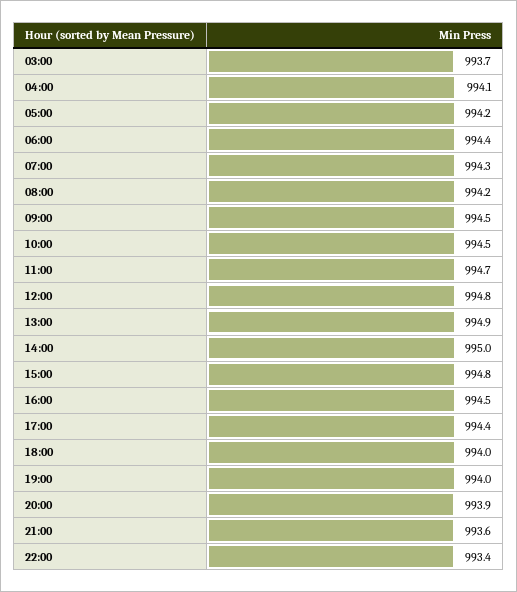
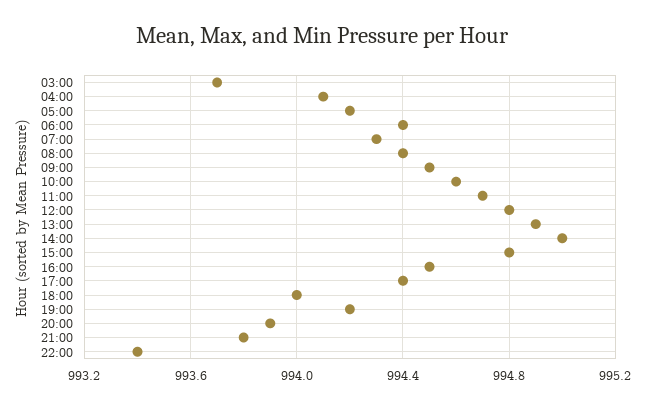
  {
    "03:00": 993.7,
    "04:00": 994.1,
    "05:00": 994.2,
    "06:00": 994.4,
    "07:00": 994.3,
-   "08:00": 994.2,
+   "08:00": 994.4,
    "09:00": 994.5,
-   "10:00": 994.5,
+   "10:00": 994.6,
    "11:00": 994.7,
    "12:00": 994.8,
    "13:00": 994.9,
    "14:00": 995,
    "15:00": 994.8,
    "16:00": 994.5,
    "17:00": 994.4,
    "18:00": 994,
-   "19:00": 994,
+   "19:00": 994.2,
    "20:00": 993.9,
-   "21:00": 993.6,
+   "21:00": 993.8,
    "22:00": 993.4
  }

